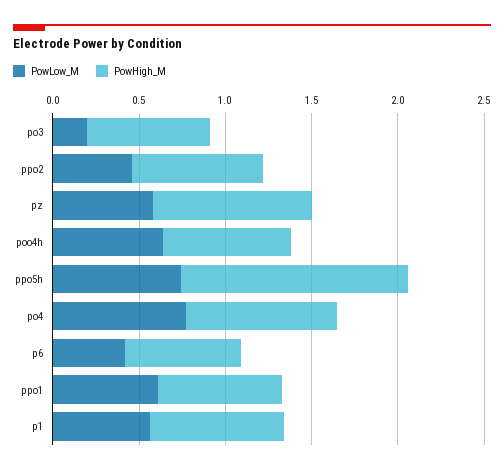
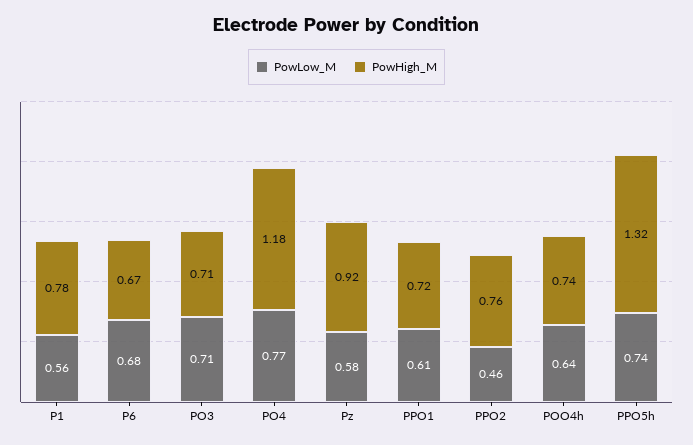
  {
    "PowLow_M": {
-     "po3": 0.2,
+     "po3": 0.71,
      "ppo2": 0.46,
      "pz": 0.58,
      "poo4h": 0.64,
      "ppo5h": 0.74,
      "po4": 0.77,
-     "p6": 0.4,
+     "p6": 0.68,
      "ppo1": 0.61,
      "p1": 0.56
    },
    "PowHigh_M": {
      "po3": 0.71,
      "ppo2": 0.76,
      "pz": 0.92,
      "poo4h": 0.74,
      "ppo5h": 1.32,
-     "po4": 0.9,
+     "po4": 1.18,
      "p6": 0.67,
      "ppo1": 0.72,
      "p1": 0.78
    }
  }

